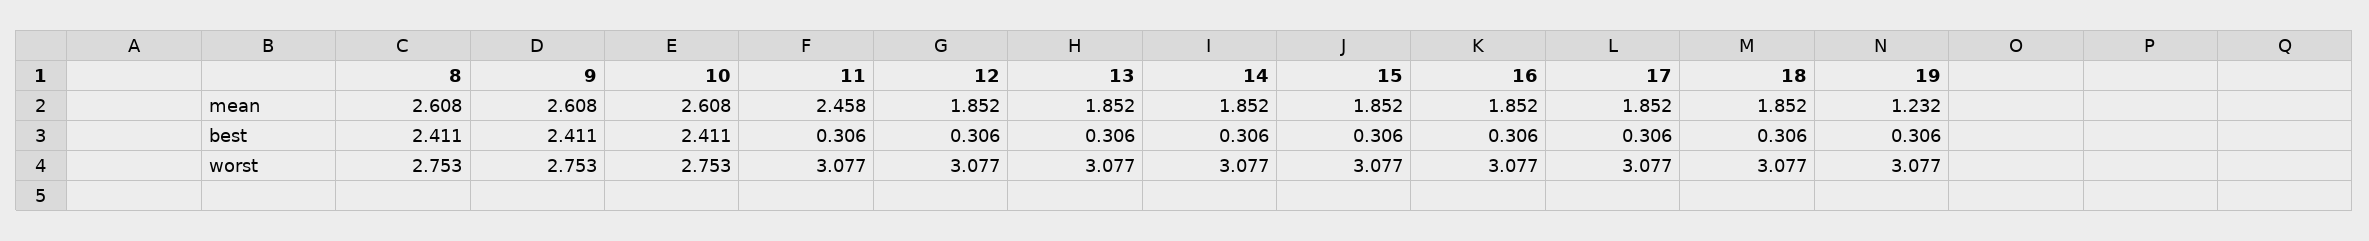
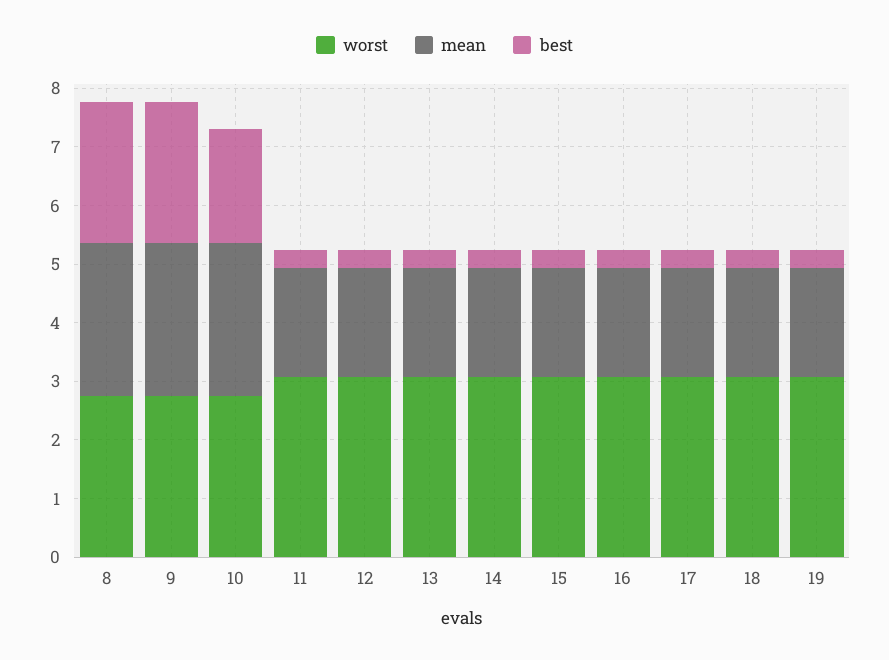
  {
    "mean": {
      "8": 2.608,
      "9": 2.608,
      "10": 2.608,
-     "11": 2.458,
+     "11": 1.8,
      "12": 1.852,
      "13": 1.852,
      "14": 1.852,
      "15": 1.852,
      "16": 1.852,
      "17": 1.852,
      "18": 1.852,
-     "19": 1.232
+     "19": 1.8
    },
    "best": {
      "8": 2.411,
      "9": 2.411,
-     "10": 2.411,
+     "10": 2,
      "11": 0.306,
      "12": 0.306,
      "13": 0.306,
      "14": 0.306,
      "15": 0.306,
      "16": 0.306,
      "17": 0.306,
      "18": 0.306,
      "19": 0.306
    },
    "worst": {
      "8": 2.753,
      "9": 2.753,
      "10": 2.753,
      "11": 3.077,
      "12": 3.077,
      "13": 3.077,
      "14": 3.077,
      "15": 3.077,
      "16": 3.077,
      "17": 3.077,
      "18": 3.077,
      "19": 3.077
    }
  }

